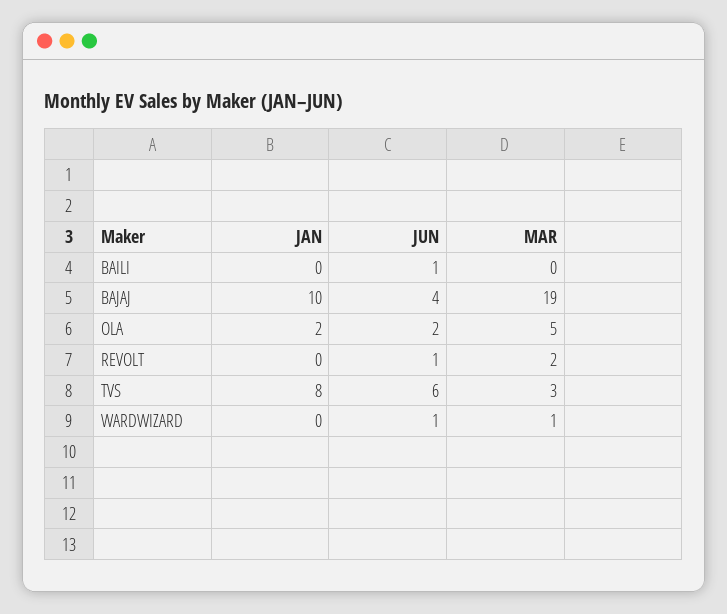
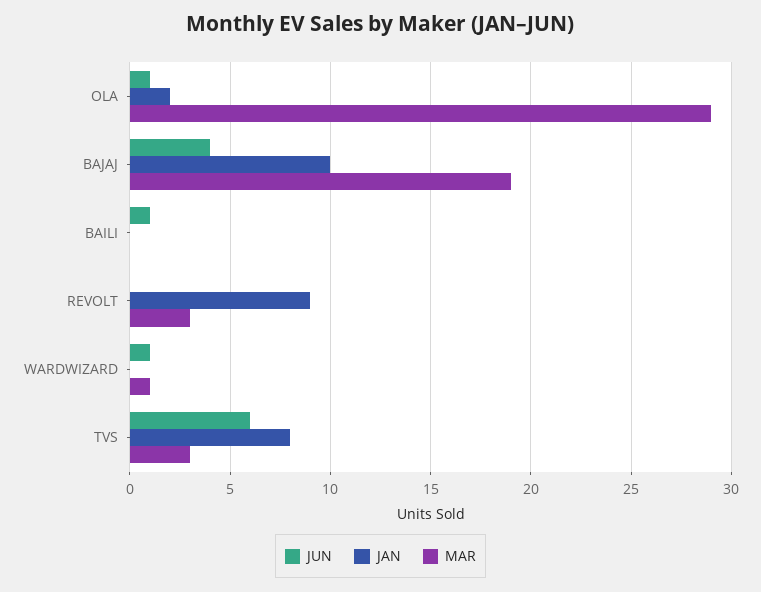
  {
    "JAN": {
      "BAILI": 0,
      "BAJAJ": 10,
      "OLA": 2,
-     "REVOLT": 0,
+     "REVOLT": 9,
      "TVS": 8,
      "WARDWIZARD": 0
    },
    "JUN": {
      "BAILI": 1,
      "BAJAJ": 4,
-     "OLA": 2,
+     "OLA": 1,
-     "REVOLT": 1,
+     "REVOLT": 0,
      "TVS": 6,
      "WARDWIZARD": 1
    },
    "MAR": {
      "BAILI": 0,
      "BAJAJ": 19,
-     "OLA": 5,
+     "OLA": 29,
-     "REVOLT": 2,
+     "REVOLT": 3,
      "TVS": 3,
      "WARDWIZARD": 1
    }
  }

